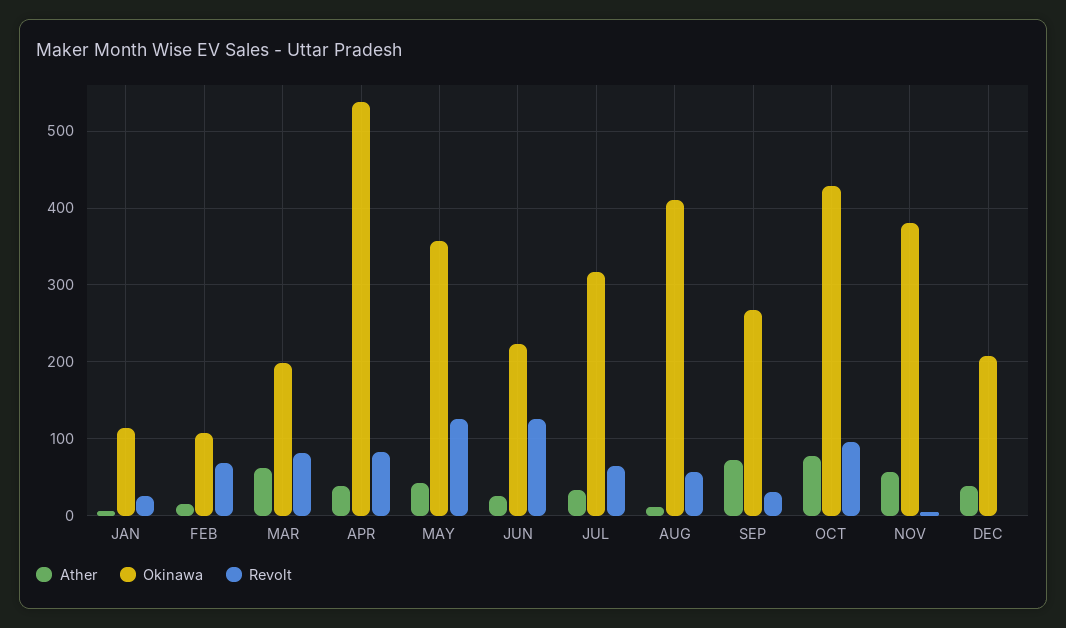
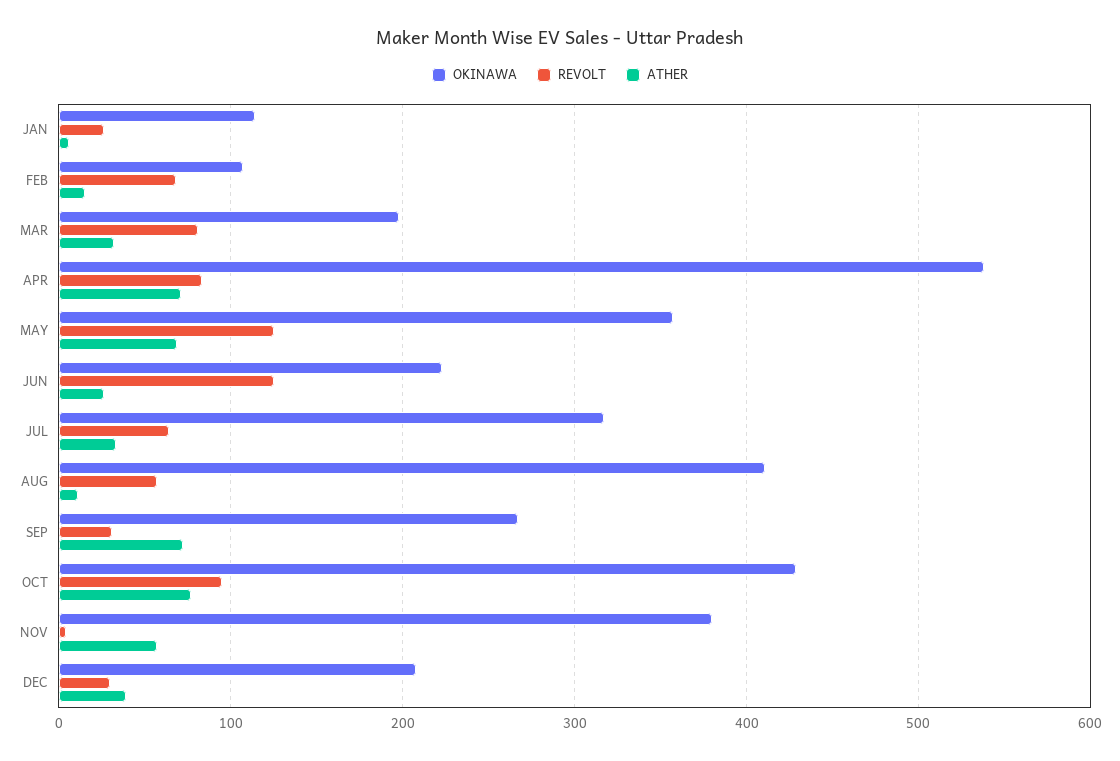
  {
    "Ather": {
      "JAN": 10,
      "FEB": 20,
-     "MAR": 60,
+     "MAR": 30,
-     "APR": 40,
+     "APR": 70,
-     "MAY": 40,
+     "MAY": 70,
      "JUN": 30,
      "JUL": 30,
      "AUG": 10,
      "SEP": 70,
      "OCT": 80,
      "NOV": 60,
      "DEC": 40
    },
    "Okinawa": {
      "JAN": 110,
      "FEB": 110,
      "MAR": 200,
      "APR": 540,
      "MAY": 360,
      "JUN": 220,
      "JUL": 320,
      "AUG": 410,
      "SEP": 270,
      "OCT": 430,
      "NOV": 380,
      "DEC": 210
    },
    "Revolt": {
      "JAN": 30,
      "FEB": 70,
      "MAR": 80,
      "APR": 80,
      "MAY": 130,
      "JUN": 130,
      "JUL": 60,
      "AUG": 60,
      "SEP": 30,
      "OCT": 100,
      "NOV": 0,
-     "DEC": 0
+     "DEC": 30
    }
  }

